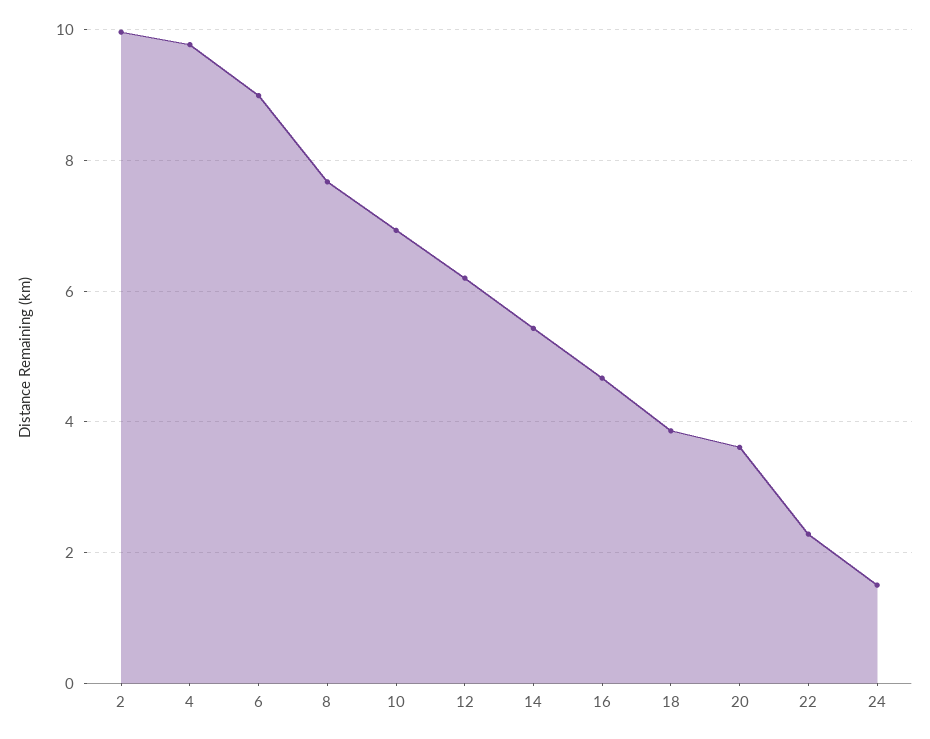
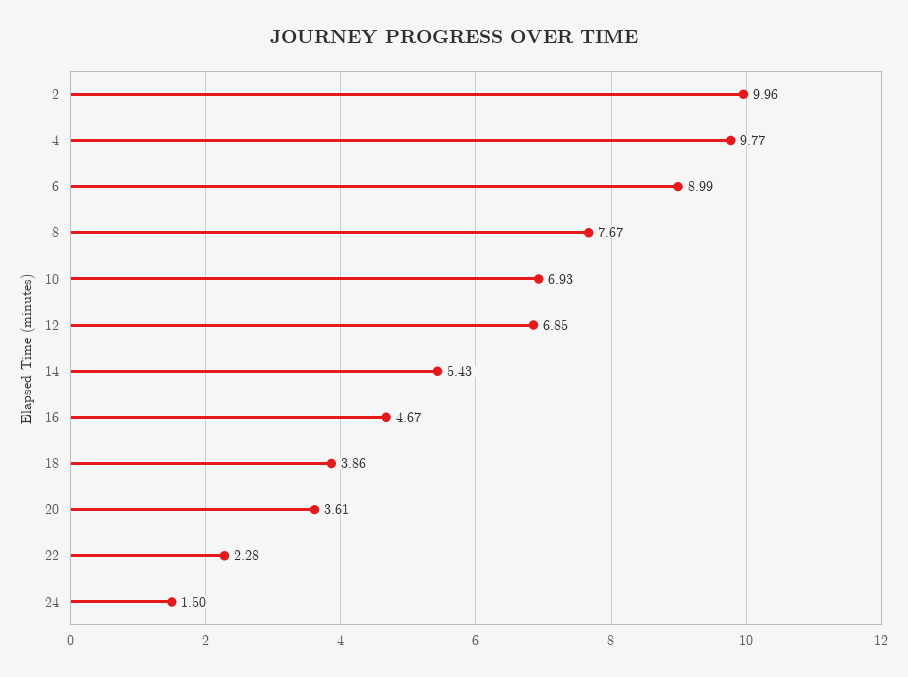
  {
    "2": 9.96,
    "4": 9.77,
    "6": 8.99,
    "8": 7.67,
    "10": 6.93,
-   "12": 6.2,
+   "12": 6.85,
    "14": 5.43,
    "16": 4.67,
    "18": 3.86,
    "20": 3.61,
    "22": 2.28,
    "24": 1.5
  }

